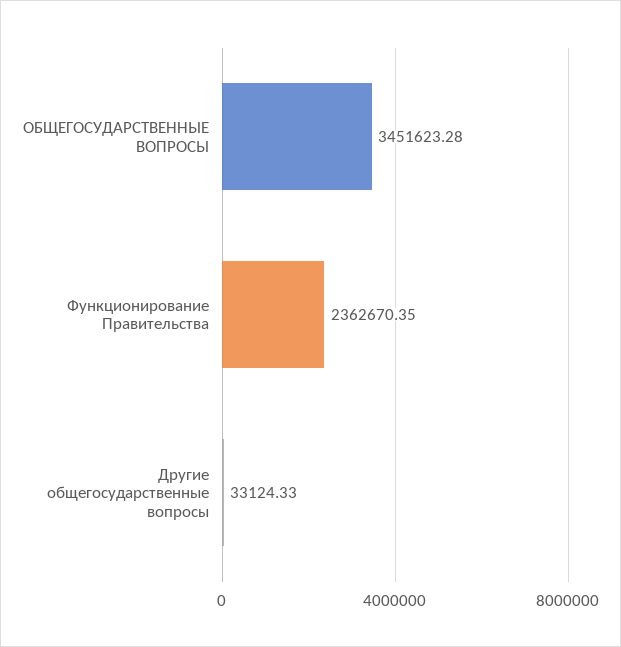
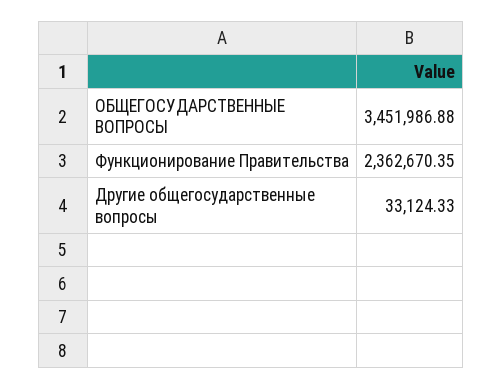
  {
-   "ОБЩЕГОСУДАРСТВЕННЫЕ ВОПРОСЫ": 3451623.28,
+   "ОБЩЕГОСУДАРСТВЕННЫЕ ВОПРОСЫ": 3451986.88,
    "Функционирование Правительства": 2362670.35,
    "Другие общегосударственные вопросы": 33124.33
  }

